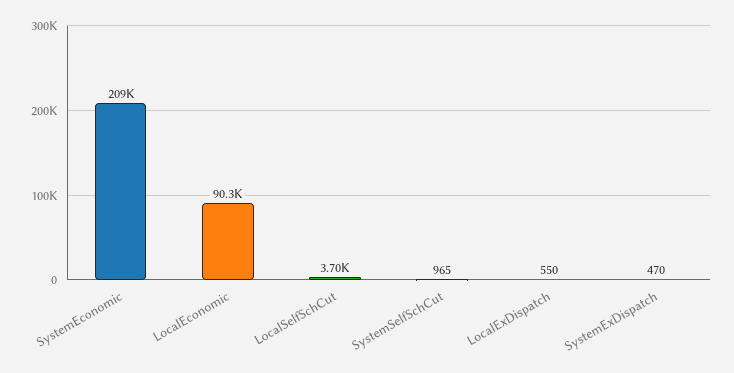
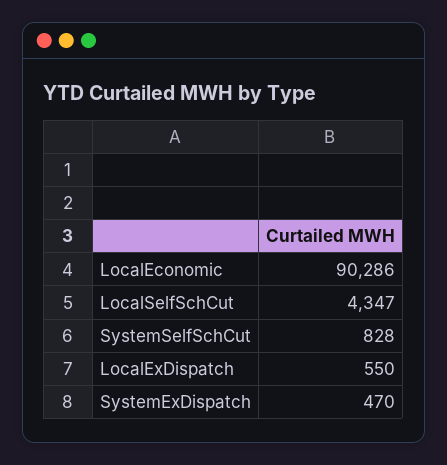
  {
-   "SystemEconomic": 209000,
    "LocalEconomic": 90286,
-   "LocalSelfSchCut": 3700,
+   "LocalSelfSchCut": 4347,
-   "SystemSelfSchCut": 965,
+   "SystemSelfSchCut": 828,
    "LocalExDispatch": 550,
    "SystemExDispatch": 470
  }

